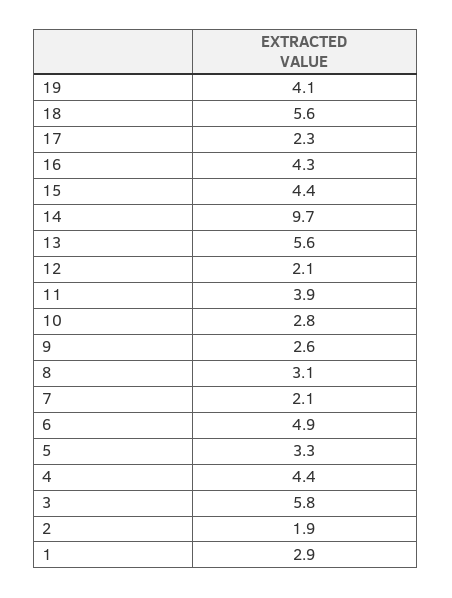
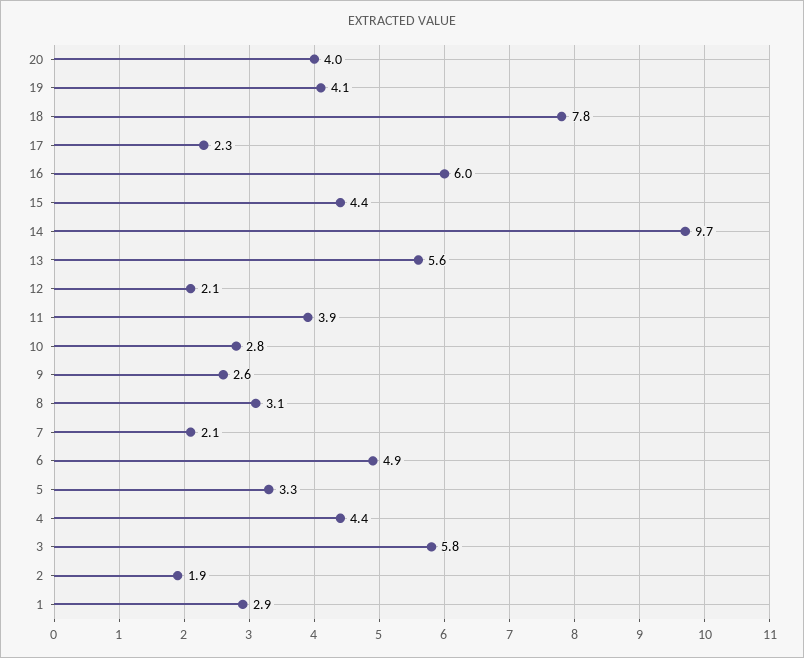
  {
    "19": 4.1,
-   "18": 5.6,
+   "18": 7.8,
    "17": 2.3,
-   "16": 4.3,
+   "16": 6,
    "15": 4.4,
    "14": 9.7,
    "13": 5.6,
    "12": 2.1,
    "11": 3.9,
    "10": 2.8,
    "9": 2.6,
    "8": 3.1,
    "7": 2.1,
    "6": 4.9,
    "5": 3.3,
    "4": 4.4,
    "3": 5.8,
    "2": 1.9,
-   "1": 2.9
+   "1": 2.9,
+   "20": 4
  }

